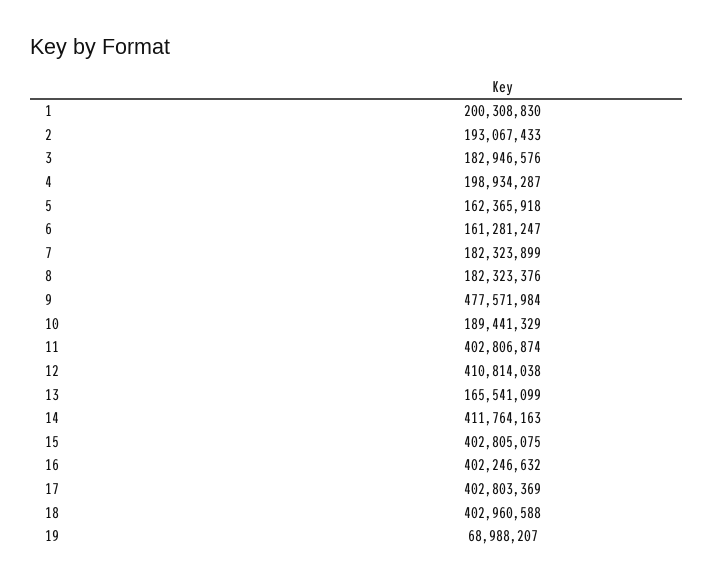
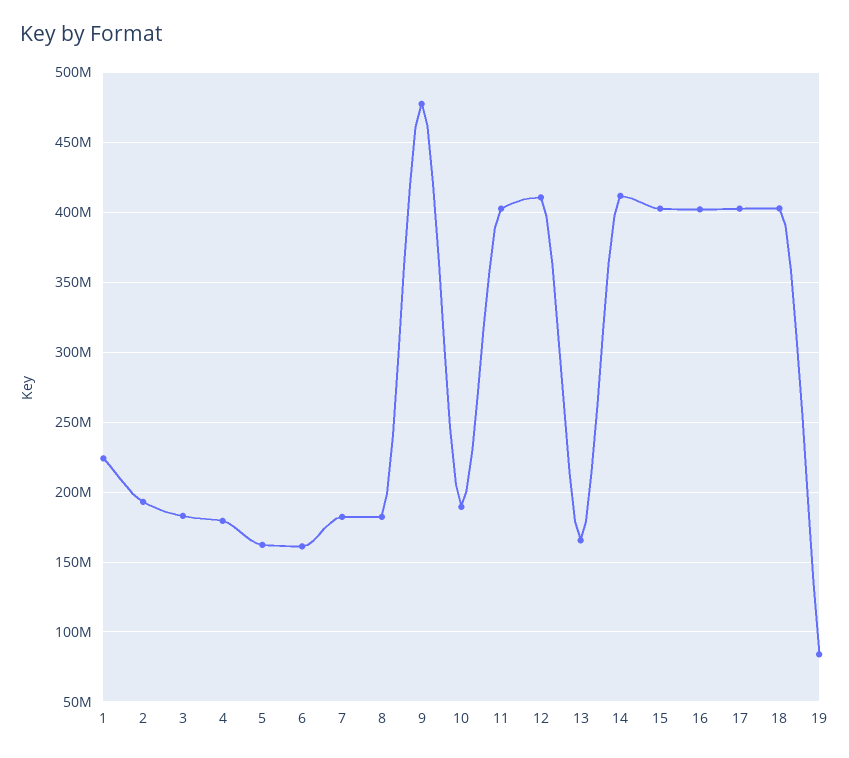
  {
-   "1": 200308830,
+   "1": 225000000,
    "2": 193067433,
    "3": 182946576,
-   "4": 198934287,
+   "4": 180000000,
    "5": 162365918,
    "6": 161281247,
    "7": 182323899,
    "8": 182323376,
    "9": 477571984,
    "10": 189441329,
    "11": 402806874,
    "12": 410814038,
    "13": 165541099,
    "14": 411764163,
    "15": 402805075,
    "16": 402246632,
    "17": 402803369,
    "18": 402960588,
-   "19": 68988207
+   "19": 85000000
  }

